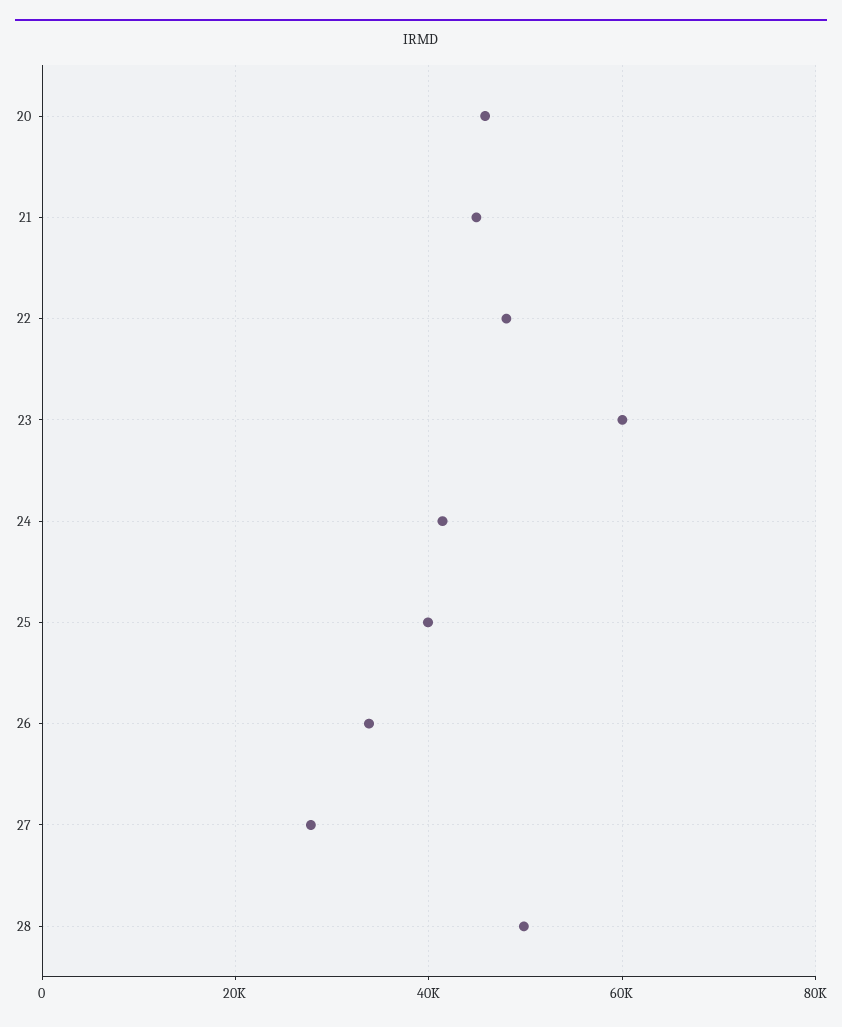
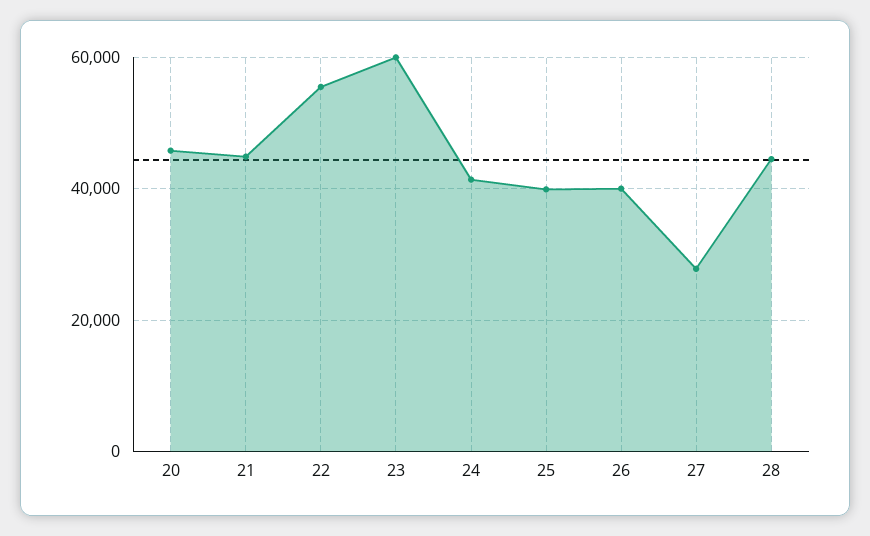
  {
    "20": 46000,
    "21": 44000,
-   "22": 48000,
+   "22": 56000,
    "23": 60000,
    "24": 42000,
    "25": 40000,
-   "26": 34000,
+   "26": 40000,
    "27": 28000,
-   "28": 50000
+   "28": 44000
  }

